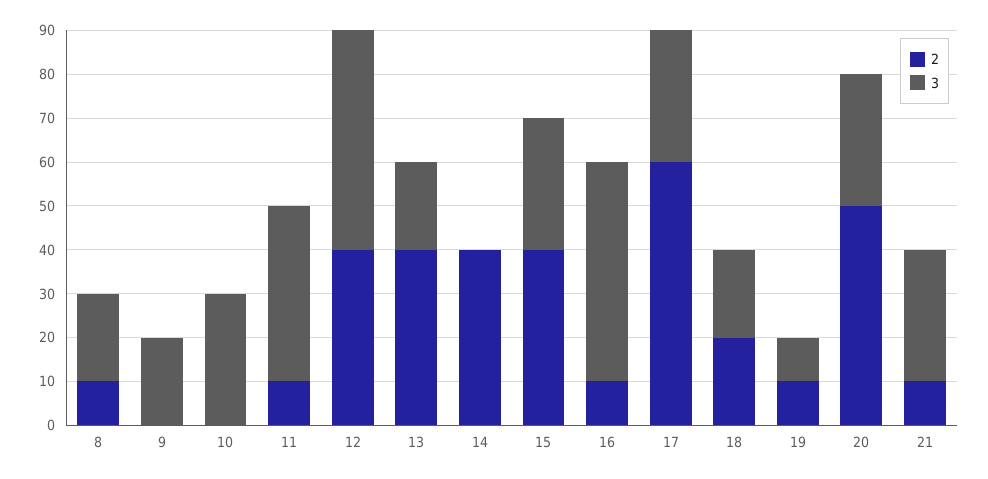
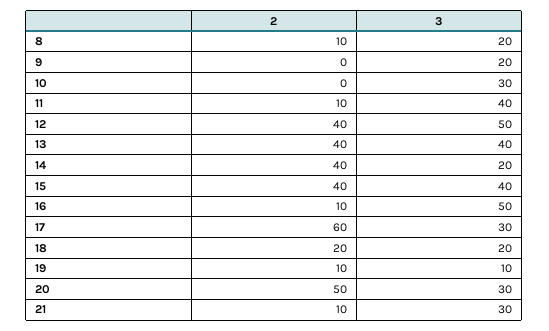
  {
    "2": {
      "8": 10,
      "9": 0,
      "10": 0,
      "11": 10,
      "12": 40,
      "13": 40,
      "14": 40,
      "15": 40,
      "16": 10,
      "17": 60,
      "18": 20,
      "19": 10,
      "20": 50,
      "21": 10
    },
    "3": {
      "8": 20,
      "9": 20,
      "10": 30,
      "11": 40,
      "12": 50,
-     "13": 20,
+     "13": 40,
-     "14": 0,
+     "14": 20,
-     "15": 30,
+     "15": 40,
      "16": 50,
      "17": 30,
      "18": 20,
      "19": 10,
      "20": 30,
      "21": 30
    }
  }

